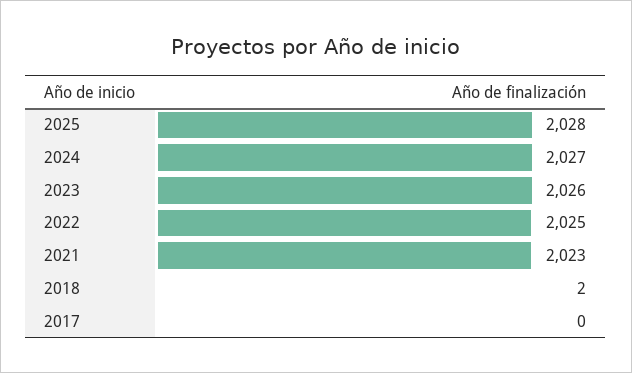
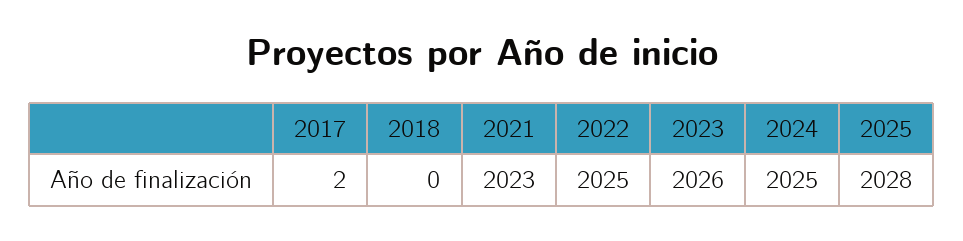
  {
    "2025": 2028,
-   "2024": 2027,
+   "2024": 2025,
    "2023": 2026,
    "2022": 2025,
    "2021": 2023,
-   "2018": 2,
+   "2018": 0,
-   "2017": 0
+   "2017": 2
  }

